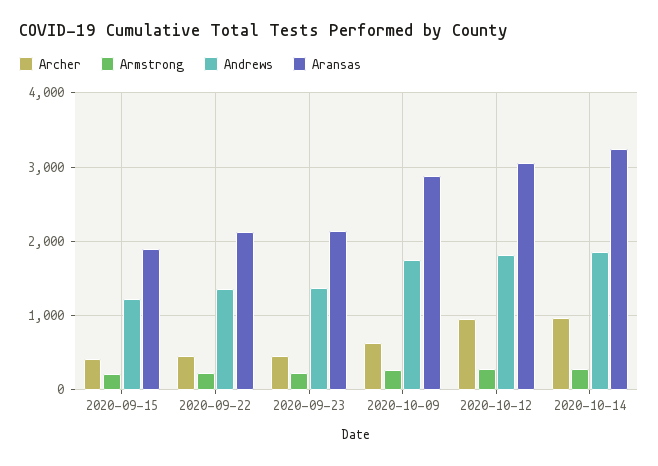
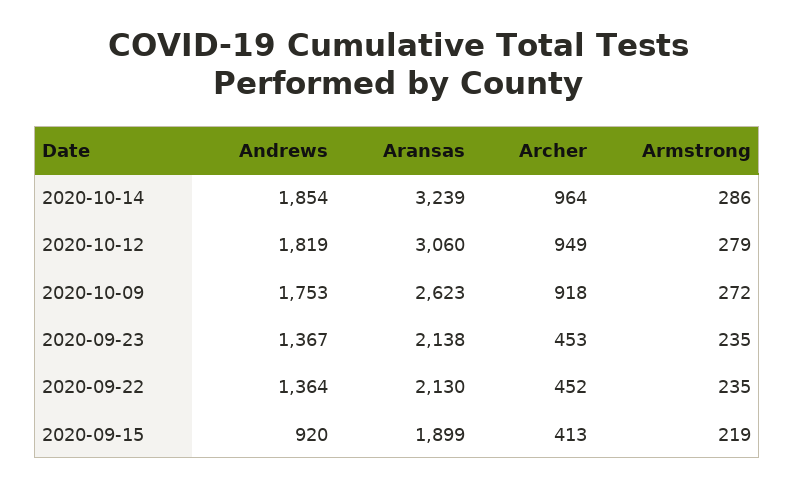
  {
    "Archer": {
      "2020-09-15": 413,
      "2020-09-22": 452,
      "2020-09-23": 453,
-     "2020-10-09": 600,
+     "2020-10-09": 918,
      "2020-10-12": 949,
      "2020-10-14": 964
    },
    "Armstrong": {
      "2020-09-15": 219,
      "2020-09-22": 235,
      "2020-09-23": 235,
      "2020-10-09": 272,
      "2020-10-12": 279,
      "2020-10-14": 286
    },
    "Andrews": {
-     "2020-09-15": 1200,
+     "2020-09-15": 920,
      "2020-09-22": 1364,
      "2020-09-23": 1367,
      "2020-10-09": 1753,
      "2020-10-12": 1819,
      "2020-10-14": 1854
    },
    "Aransas": {
      "2020-09-15": 1899,
      "2020-09-22": 2130,
      "2020-09-23": 2138,
-     "2020-10-09": 2900,
+     "2020-10-09": 2623,
      "2020-10-12": 3060,
      "2020-10-14": 3239
    }
  }

